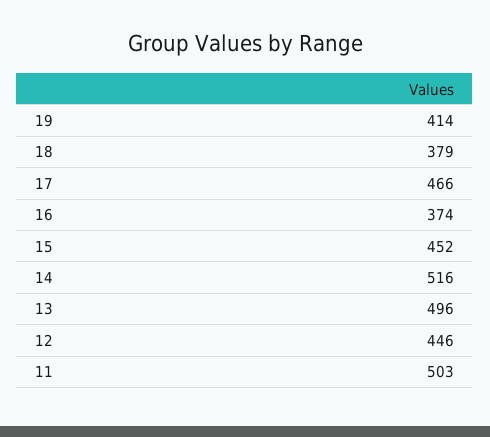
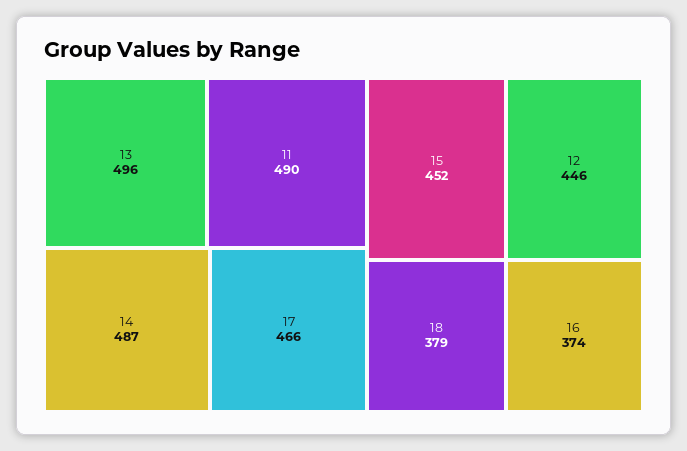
  {
-   "19": 414,
    "18": 379,
    "17": 466,
    "16": 374,
    "15": 452,
-   "14": 516,
+   "14": 487,
    "13": 496,
    "12": 446,
-   "11": 503
+   "11": 490
  }

